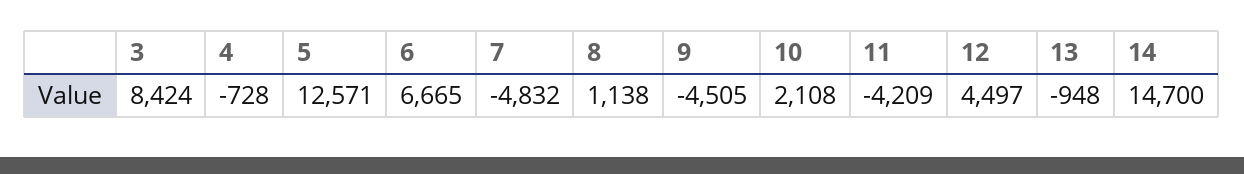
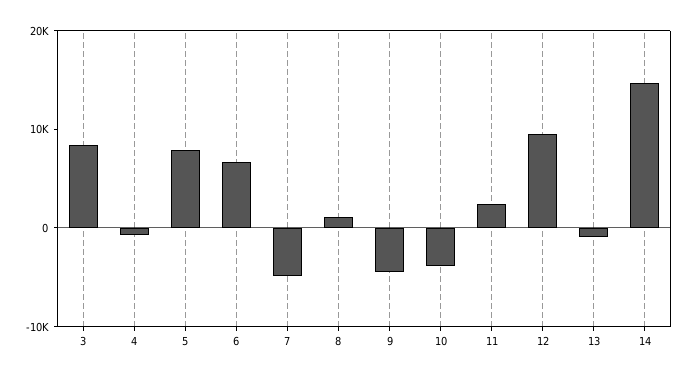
  {
    "3": 8424,
    "4": -728,
-   "5": 12571,
+   "5": 8000,
    "6": 6665,
    "7": -4832,
    "8": 1138,
    "9": -4505,
-   "10": 2108,
+   "10": -4000,
-   "11": -4209,
+   "11": 2000,
-   "12": 4497,
+   "12": 10000,
    "13": -948,
    "14": 14700
  }

